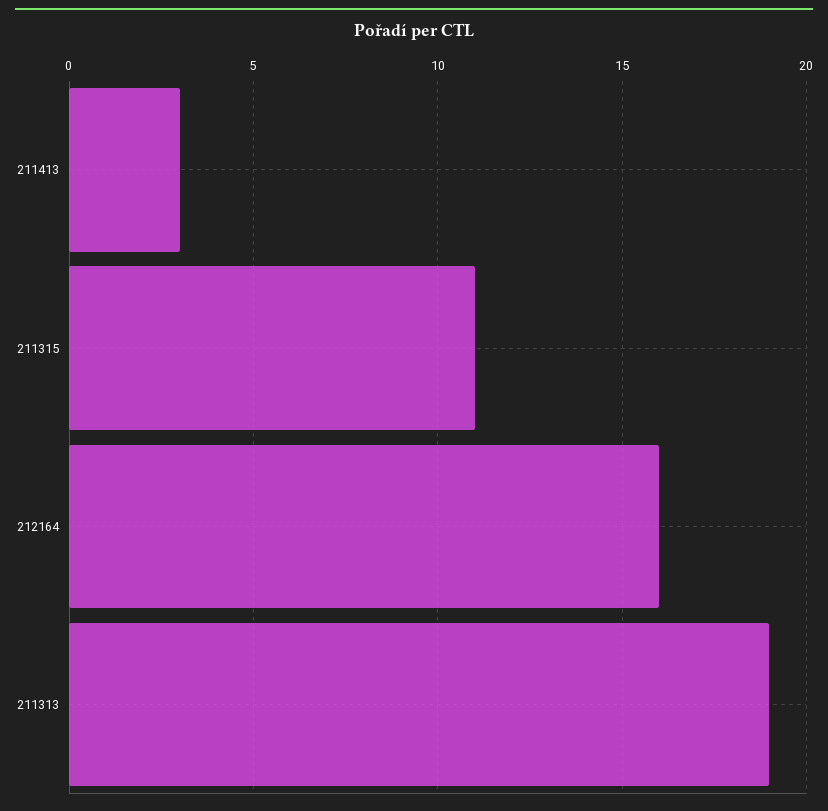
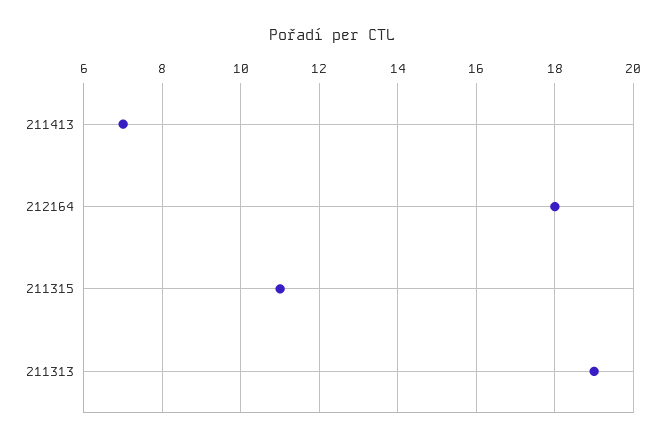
  {
-   "211413": 3,
+   "211413": 7,
    "211315": 11,
-   "212164": 16,
+   "212164": 18,
    "211313": 19
  }

